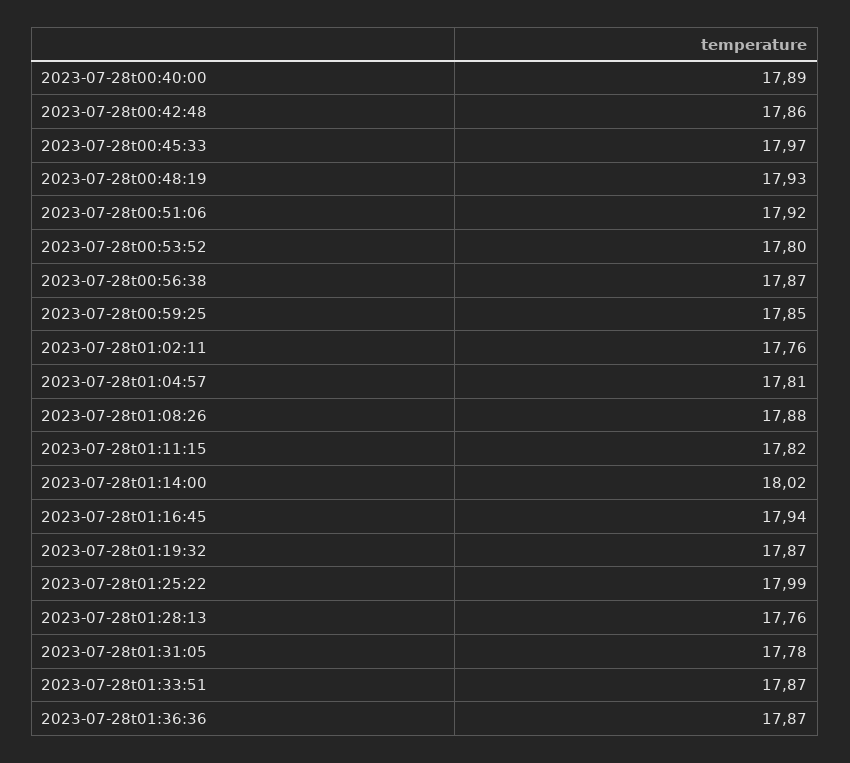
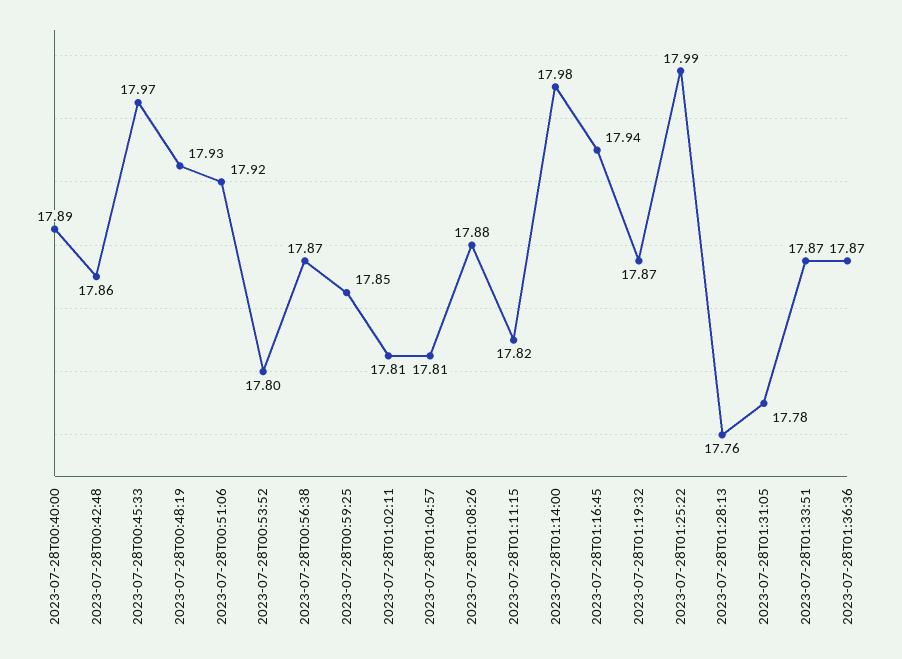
  {
    "2023-07-28t00:40:00": 17.89,
    "2023-07-28t00:42:48": 17.86,
    "2023-07-28t00:45:33": 17.97,
    "2023-07-28t00:48:19": 17.93,
    "2023-07-28t00:51:06": 17.92,
    "2023-07-28t00:53:52": 17.8,
    "2023-07-28t00:56:38": 17.87,
    "2023-07-28t00:59:25": 17.85,
-   "2023-07-28t01:02:11": 17.76,
+   "2023-07-28t01:02:11": 17.81,
    "2023-07-28t01:04:57": 17.81,
    "2023-07-28t01:08:26": 17.88,
    "2023-07-28t01:11:15": 17.82,
-   "2023-07-28t01:14:00": 18.02,
+   "2023-07-28t01:14:00": 17.98,
    "2023-07-28t01:16:45": 17.94,
    "2023-07-28t01:19:32": 17.87,
    "2023-07-28t01:25:22": 17.99,
    "2023-07-28t01:28:13": 17.76,
    "2023-07-28t01:31:05": 17.78,
    "2023-07-28t01:33:51": 17.87,
    "2023-07-28t01:36:36": 17.87
  }

